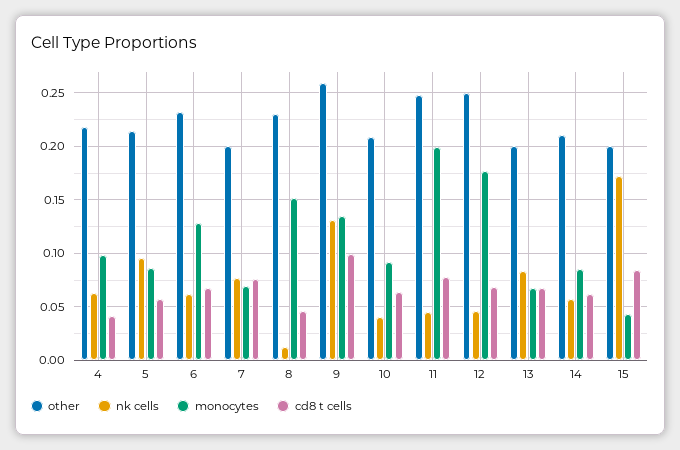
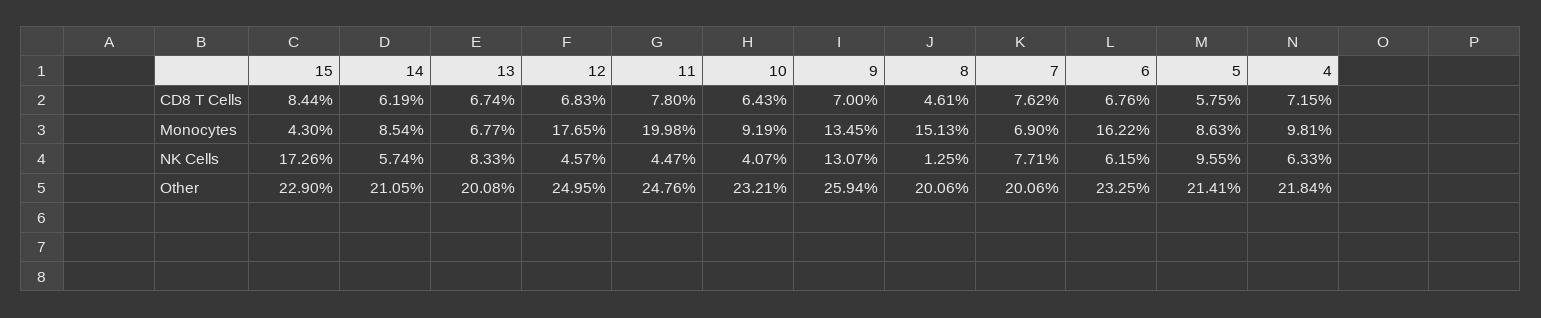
  {
    "other": {
      "4": 0.2184,
      "5": 0.2141,
      "6": 0.2325,
      "7": 0.2006,
-     "8": 0.23,
+     "8": 0.2006,
      "9": 0.2594,
-     "10": 0.21,
+     "10": 0.2321,
      "11": 0.2476,
      "12": 0.2495,
      "13": 0.2008,
      "14": 0.2105,
-     "15": 0.2
+     "15": 0.229
    },
    "nk cells": {
      "4": 0.0633,
      "5": 0.0955,
      "6": 0.0615,
      "7": 0.0771,
      "8": 0.0125,
      "9": 0.1307,
      "10": 0.0407,
      "11": 0.0447,
      "12": 0.0457,
      "13": 0.0833,
      "14": 0.0574,
      "15": 0.1726
    },
    "monocytes": {
      "4": 0.0981,
      "5": 0.0863,
-     "6": 0.13,
+     "6": 0.1622,
      "7": 0.069,
      "8": 0.1513,
      "9": 0.1345,
      "10": 0.0919,
      "11": 0.1998,
      "12": 0.1765,
      "13": 0.0677,
      "14": 0.0854,
      "15": 0.043
    },
    "cd8 t cells": {
-     "4": 0.04,
+     "4": 0.0715,
      "5": 0.0575,
      "6": 0.0676,
      "7": 0.0762,
      "8": 0.0461,
-     "9": 0.1,
+     "9": 0.07,
      "10": 0.0643,
      "11": 0.078,
      "12": 0.0683,
      "13": 0.0674,
      "14": 0.0619,
      "15": 0.0844
    }
  }

